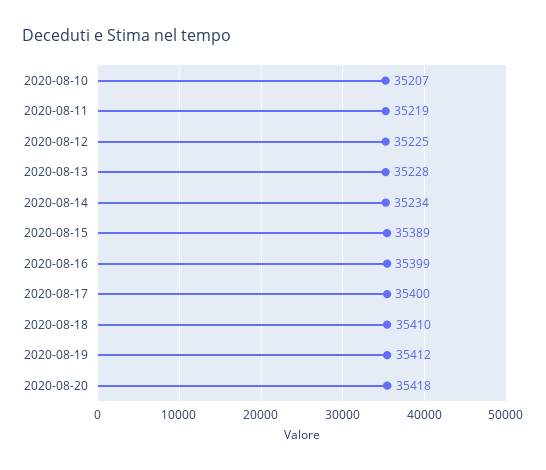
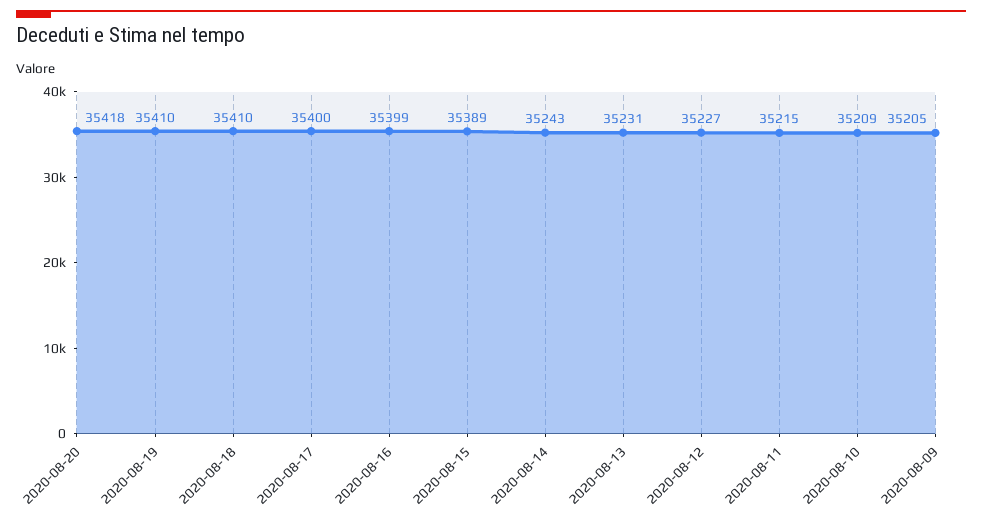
  {
-   "2020-08-10": 35207,
+   "2020-08-10": 35209,
-   "2020-08-11": 35219,
+   "2020-08-11": 35215,
-   "2020-08-12": 35225,
+   "2020-08-12": 35227,
-   "2020-08-13": 35228,
+   "2020-08-13": 35231,
-   "2020-08-14": 35234,
+   "2020-08-14": 35243,
    "2020-08-15": 35389,
    "2020-08-16": 35399,
    "2020-08-17": 35400,
    "2020-08-18": 35410,
-   "2020-08-19": 35412,
+   "2020-08-19": 35410,
-   "2020-08-20": 35418
+   "2020-08-20": 35418,
+   "2020-08-09": 35205
  }

